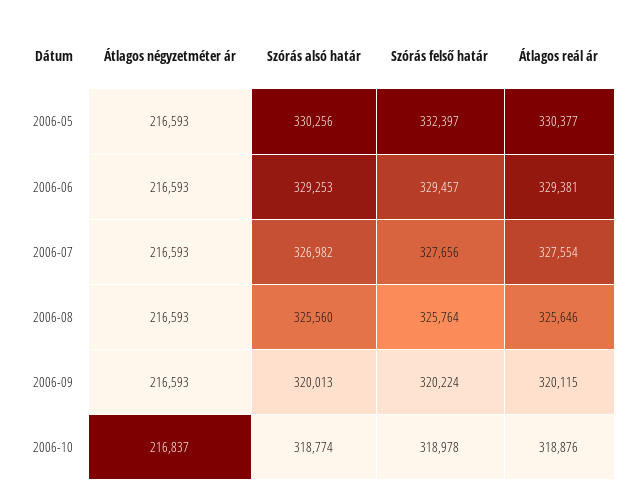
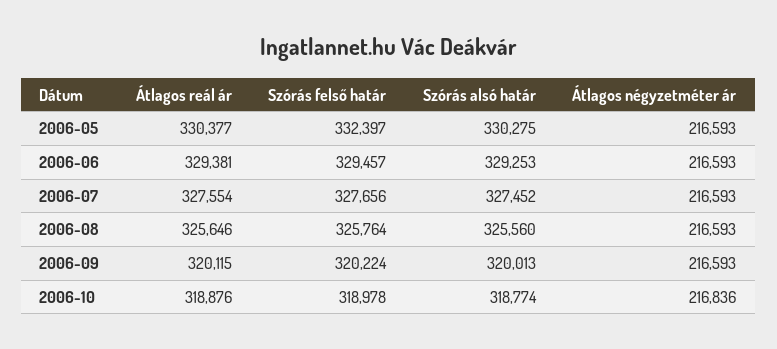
  {
    "Átlagos négyzetméter ár": {
      "2006-05": 216593,
      "2006-06": 216593,
      "2006-07": 216593,
      "2006-08": 216593,
      "2006-09": 216593,
-     "2006-10": 216837
+     "2006-10": 216836
    },
    "Szórás alsó határ": {
-     "2006-05": 330256,
+     "2006-05": 330275,
      "2006-06": 329253,
-     "2006-07": 326982,
+     "2006-07": 327452,
      "2006-08": 325560,
      "2006-09": 320013,
      "2006-10": 318774
    },
    "Szórás felső határ": {
      "2006-05": 332397,
      "2006-06": 329457,
      "2006-07": 327656,
      "2006-08": 325764,
      "2006-09": 320224,
      "2006-10": 318978
    },
    "Átlagos reál ár": {
      "2006-05": 330377,
      "2006-06": 329381,
      "2006-07": 327554,
      "2006-08": 325646,
      "2006-09": 320115,
      "2006-10": 318876
    }
  }

